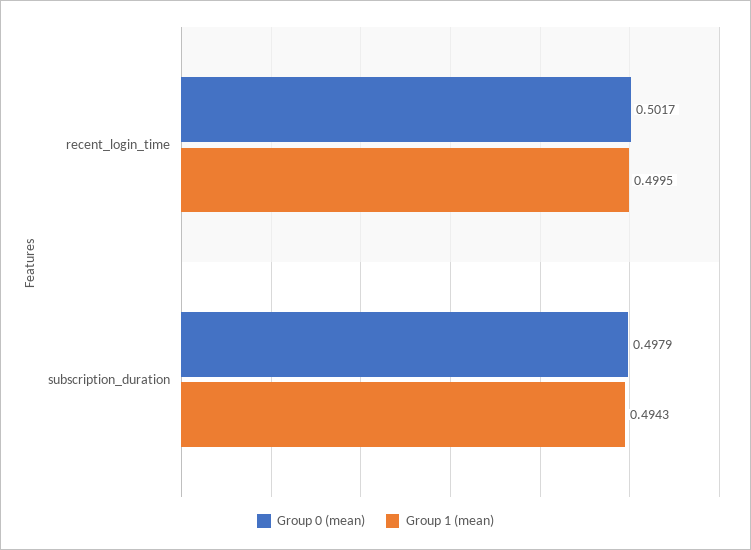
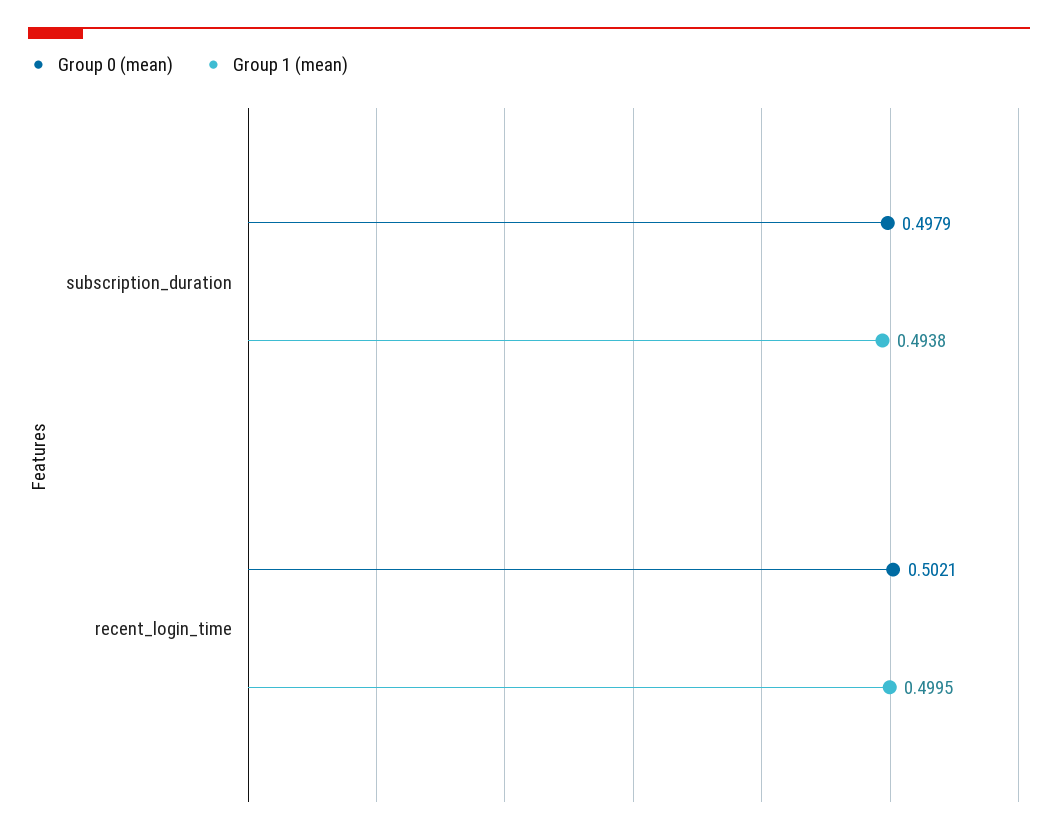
  {
    "Group 0 (mean)": {
-     "recent_login_time": 0.5017,
+     "recent_login_time": 0.5021,
      "subscription_duration": 0.4979
    },
    "Group 1 (mean)": {
      "recent_login_time": 0.4995,
-     "subscription_duration": 0.4943
+     "subscription_duration": 0.4938
    }
  }

